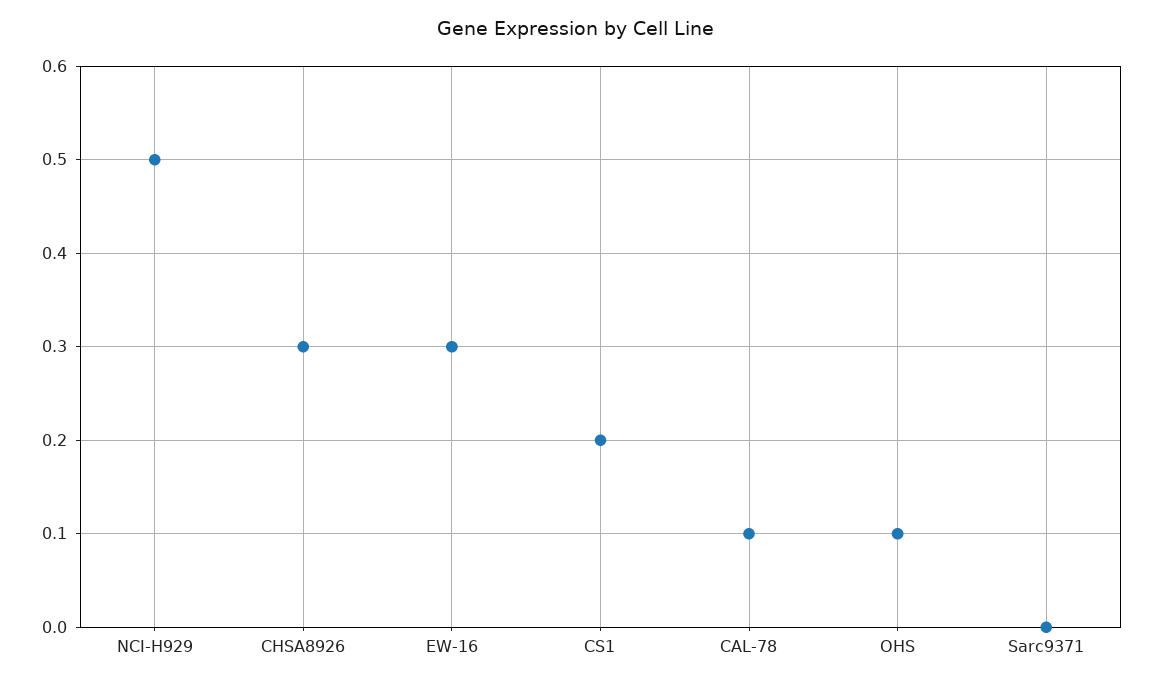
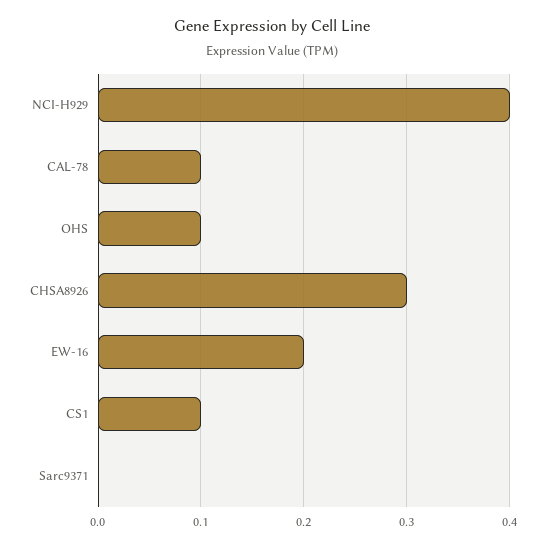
  {
-   "NCI-H929": 0.5,
+   "NCI-H929": 0.4,
    "CHSA8926": 0.3,
-   "EW-16": 0.3,
+   "EW-16": 0.2,
-   "CS1": 0.2,
+   "CS1": 0.1,
    "CAL-78": 0.1,
    "OHS": 0.1,
    "Sarc9371": 0
  }

